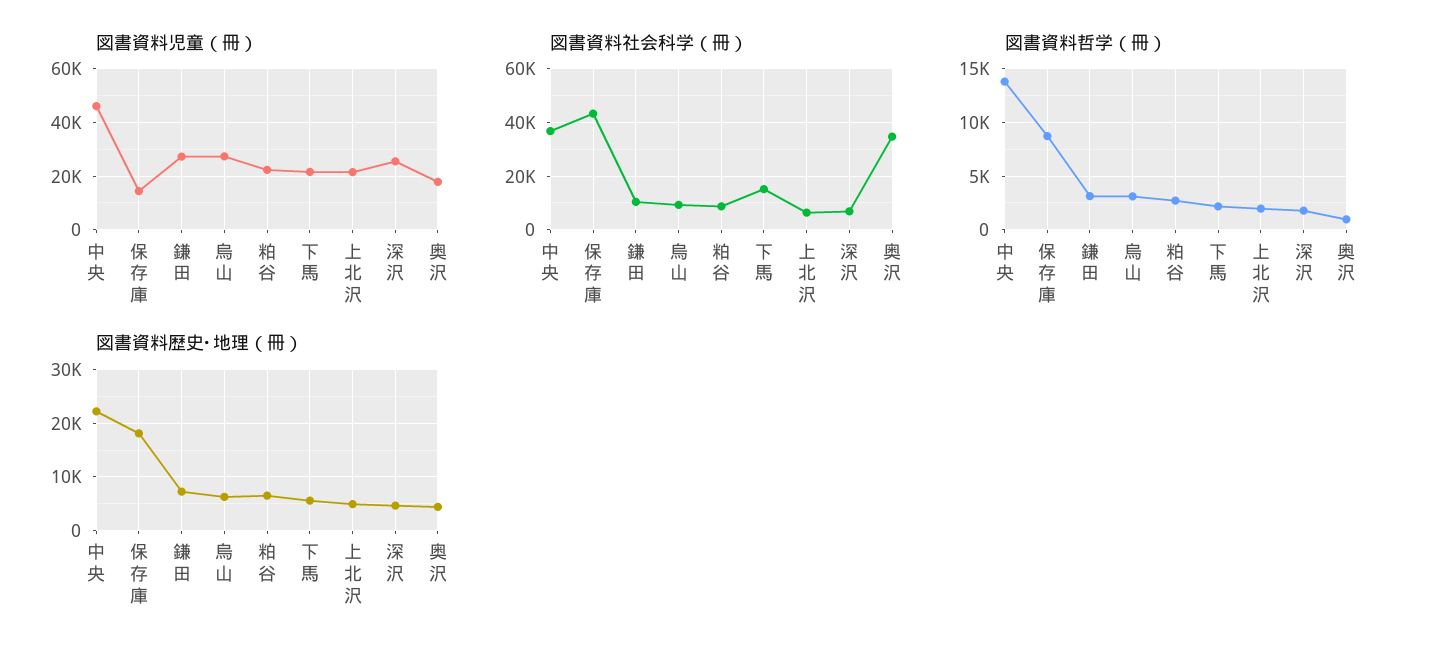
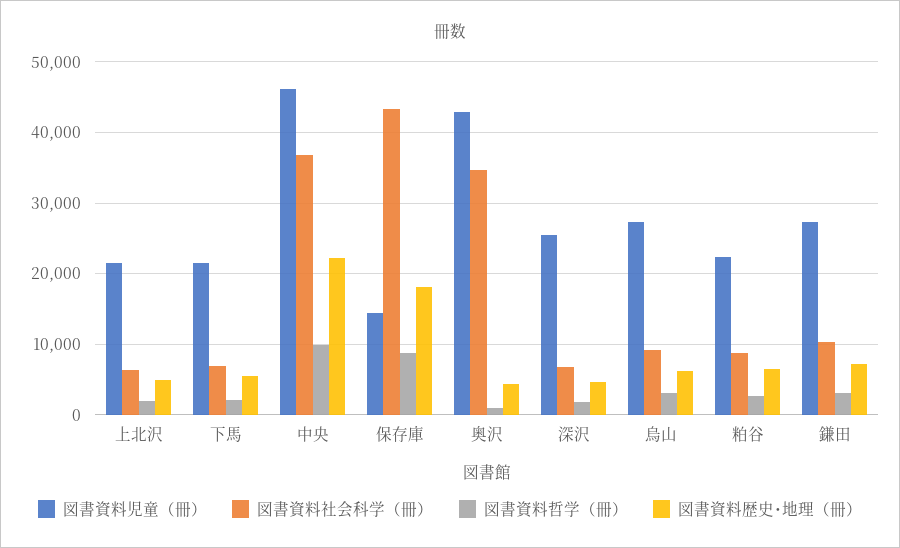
  {
    "図書資料児童（冊）": {
      "中央": 46000,
      "保存庫": 14000,
      "鎌田": 27000,
      "烏山": 27000,
      "粕谷": 22000,
      "下馬": 22000,
      "上北沢": 22000,
      "深沢": 26000,
-     "奥沢": 17500
+     "奥沢": 43000
    },
    "図書資料社会科学（冊）": {
      "中央": 37000,
      "保存庫": 43000,
      "鎌田": 10000,
      "烏山": 9000,
      "粕谷": 9000,
-     "下馬": 15000,
+     "下馬": 7000,
      "上北沢": 6000,
      "深沢": 7000,
      "奥沢": 35000
    },
    "図書資料哲学（冊）": {
-     "中央": 14000,
+     "中央": 10000,
      "保存庫": 9000,
      "鎌田": 3000,
      "烏山": 3000,
      "粕谷": 3000,
      "下馬": 2000,
      "上北沢": 2000,
      "深沢": 2000,
      "奥沢": 1000
    },
    "図書資料歴史･地理（冊）": {
      "中央": 22000,
      "保存庫": 18000,
      "鎌田": 7000,
      "烏山": 6000,
      "粕谷": 6000,
      "下馬": 6000,
      "上北沢": 5000,
      "深沢": 5000,
      "奥沢": 4000
    }
  }

